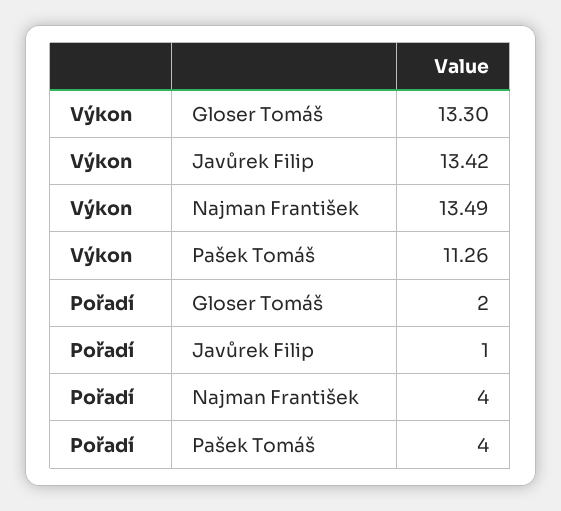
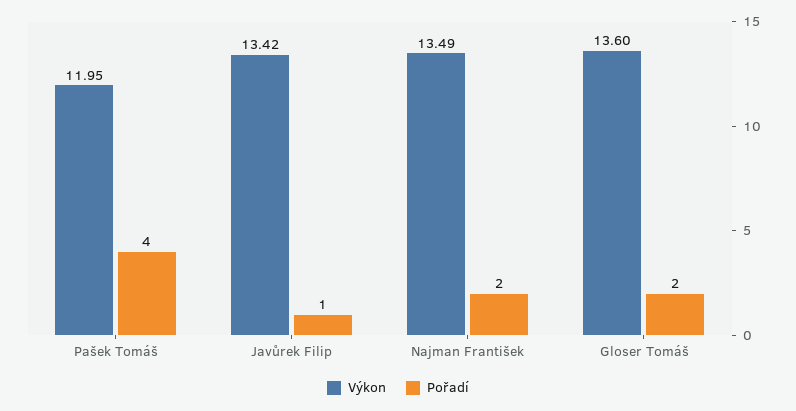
  {
    "Výkon": {
-     "Gloser Tomáš": 13.3,
+     "Gloser Tomáš": 13.6,
      "Javůrek Filip": 13.42,
      "Najman František": 13.49,
-     "Pašek Tomáš": 11.26
+     "Pašek Tomáš": 11.95
    },
    "Pořadí": {
      "Gloser Tomáš": 2,
      "Javůrek Filip": 1,
-     "Najman František": 4,
+     "Najman František": 2,
      "Pašek Tomáš": 4
    }
  }

